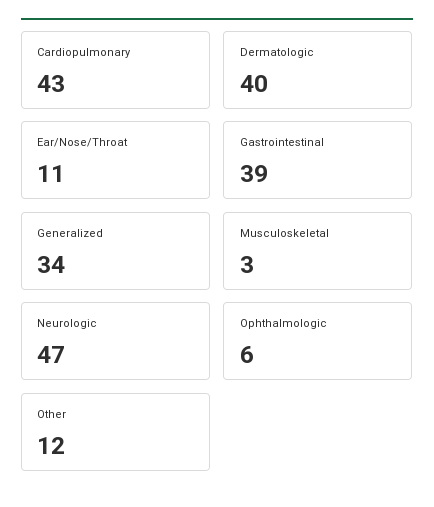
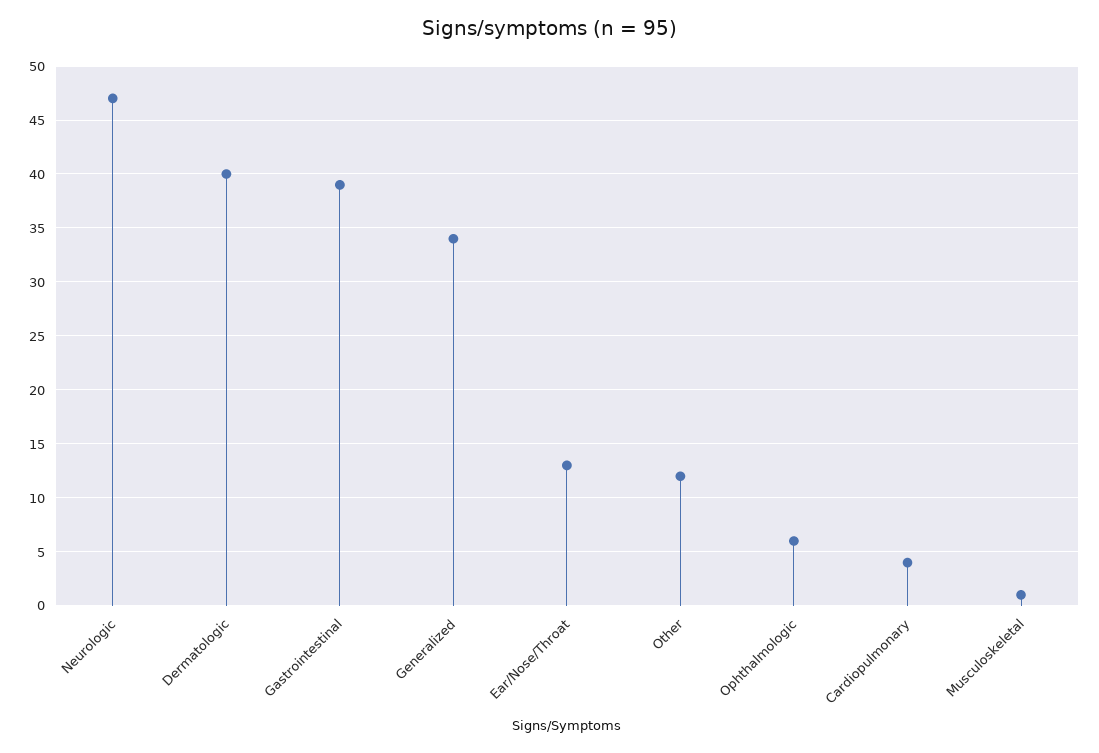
  {
-   "Cardiopulmonary": 43,
+   "Cardiopulmonary": 4,
    "Dermatologic": 40,
-   "Ear/Nose/Throat": 11,
+   "Ear/Nose/Throat": 13,
    "Gastrointestinal": 39,
    "Generalized": 34,
-   "Musculoskeletal": 3,
+   "Musculoskeletal": 1,
    "Neurologic": 47,
    "Ophthalmologic": 6,
    "Other": 12
  }

